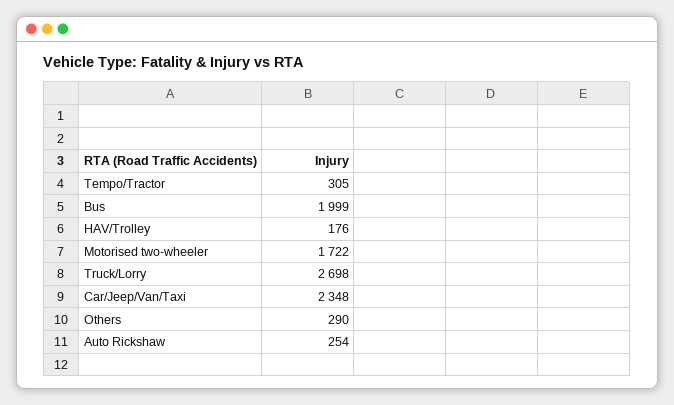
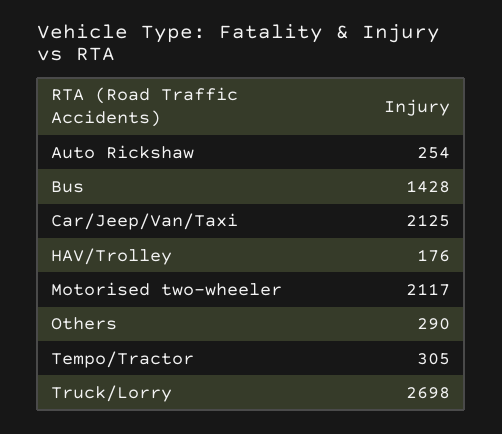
  {
    "Tempo/Tractor": 305,
-   "Bus": 1999,
+   "Bus": 1428,
    "HAV/Trolley": 176,
-   "Motorised two-wheeler": 1722,
+   "Motorised two-wheeler": 2117,
    "Truck/Lorry": 2698,
-   "Car/Jeep/Van/Taxi": 2348,
+   "Car/Jeep/Van/Taxi": 2125,
    "Others": 290,
    "Auto Rickshaw": 254
  }

